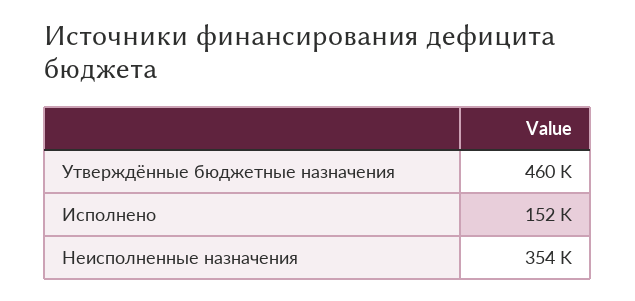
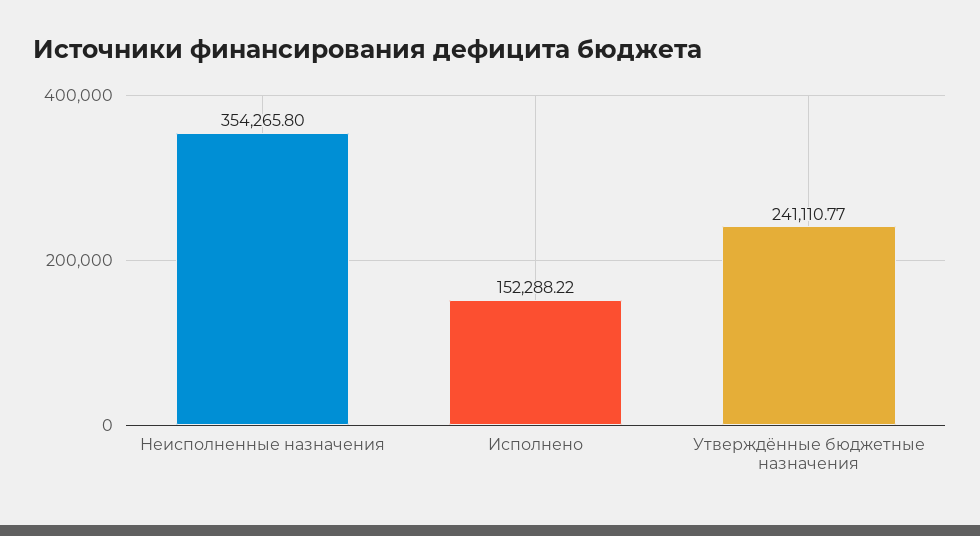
  {
-   "Утверждённые бюджетные назначения": 460000,
+   "Утверждённые бюджетные назначения": 241110.77,
    "Исполнено": 152288.22,
    "Неисполненные назначения": 354265.8
  }

